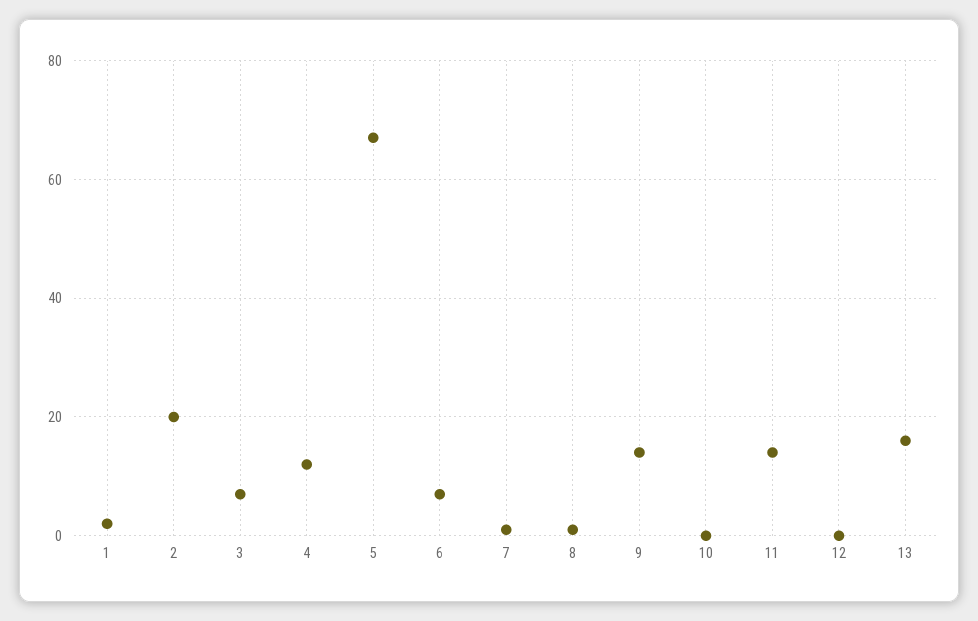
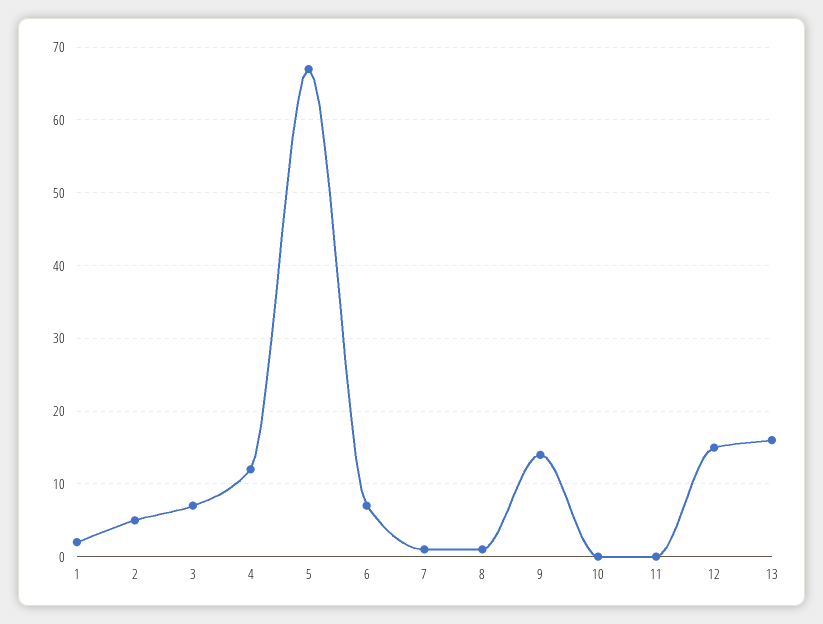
  {
    "1": 2,
-   "2": 20,
+   "2": 5,
    "3": 7,
    "4": 12,
    "5": 67,
    "6": 7,
    "7": 1,
    "8": 1,
    "9": 14,
    "10": 0,
-   "11": 15,
+   "11": 0,
-   "12": 0,
+   "12": 15,
    "13": 16
  }

